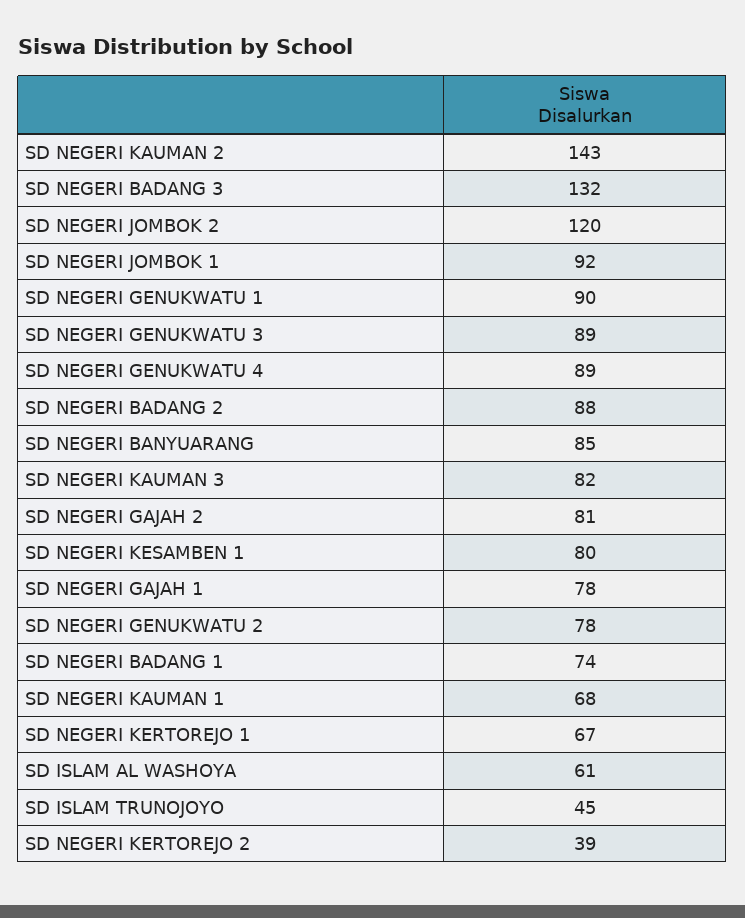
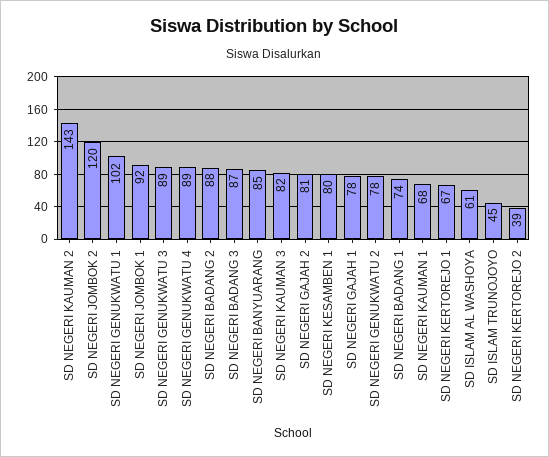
  {
    "SD NEGERI KAUMAN 2": 143,
-   "SD NEGERI BADANG 3": 132,
+   "SD NEGERI BADANG 3": 87,
    "SD NEGERI JOMBOK 2": 120,
    "SD NEGERI JOMBOK 1": 92,
-   "SD NEGERI GENUKWATU 1": 90,
+   "SD NEGERI GENUKWATU 1": 102,
    "SD NEGERI GENUKWATU 3": 89,
    "SD NEGERI GENUKWATU 4": 89,
    "SD NEGERI BADANG 2": 88,
    "SD NEGERI BANYUARANG": 85,
    "SD NEGERI KAUMAN 3": 82,
    "SD NEGERI GAJAH 2": 81,
    "SD NEGERI KESAMBEN 1": 80,
    "SD NEGERI GAJAH 1": 78,
    "SD NEGERI GENUKWATU 2": 78,
    "SD NEGERI BADANG 1": 74,
    "SD NEGERI KAUMAN 1": 68,
    "SD NEGERI KERTOREJO 1": 67,
    "SD ISLAM AL WASHOYA": 61,
    "SD ISLAM TRUNOJOYO": 45,
    "SD NEGERI KERTOREJO 2": 39
  }

